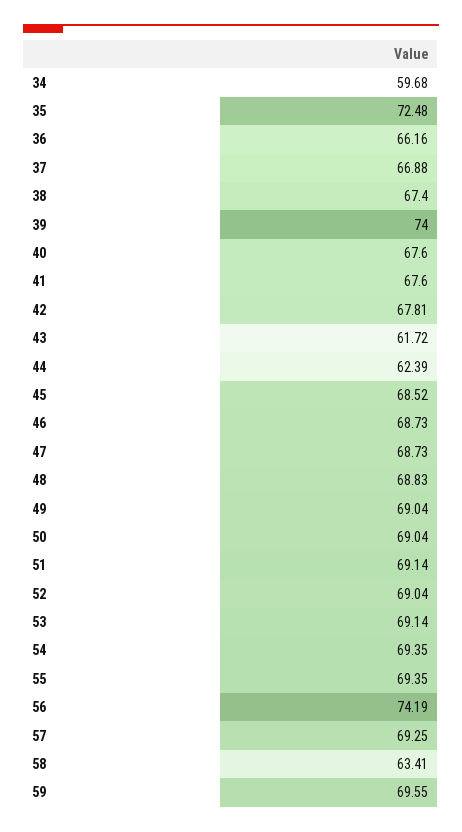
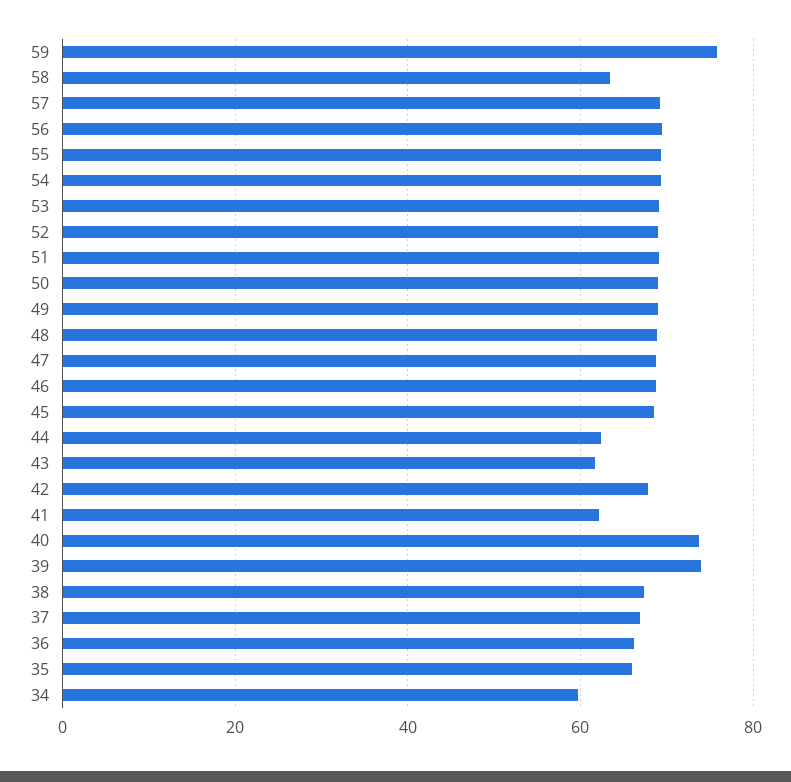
  {
    "34": 59.68,
-   "35": 72.48,
+   "35": 66,
    "36": 66.16,
    "37": 66.88,
    "38": 67.4,
    "39": 74,
-   "40": 67.6,
+   "40": 74,
-   "41": 67.6,
+   "41": 62,
    "42": 67.81,
    "43": 61.72,
    "44": 62.39,
    "45": 68.52,
    "46": 68.73,
    "47": 68.73,
    "48": 68.83,
    "49": 69.04,
    "50": 69.04,
    "51": 69.14,
    "52": 69.04,
    "53": 69.14,
    "54": 69.35,
    "55": 69.35,
-   "56": 74.19,
+   "56": 70,
    "57": 69.25,
    "58": 63.41,
-   "59": 69.55
+   "59": 76
  }

